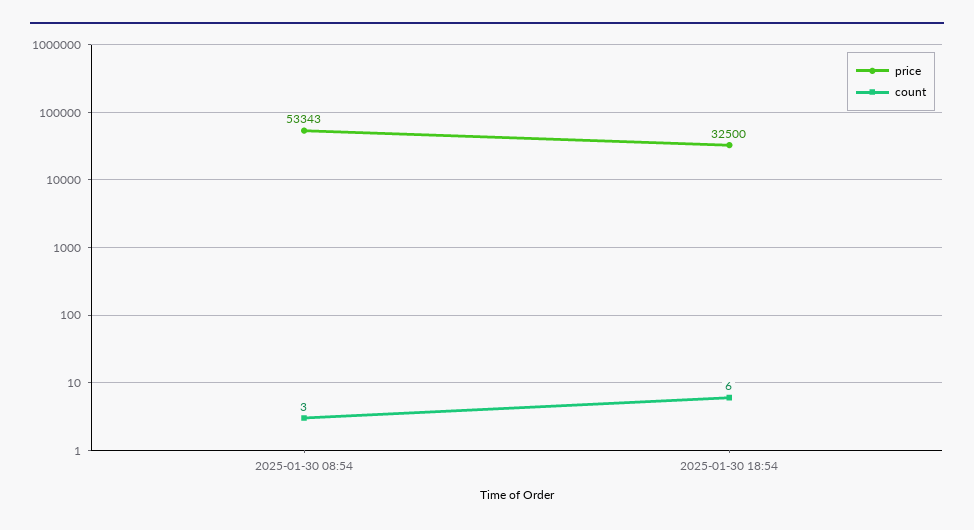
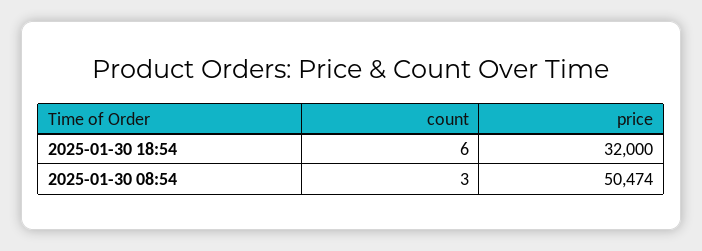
  {
    "price": {
-     "2025-01-30 08:54": 53343,
+     "2025-01-30 08:54": 50474,
-     "2025-01-30 18:54": 32500
+     "2025-01-30 18:54": 32000
    },
    "count": {
      "2025-01-30 08:54": 3,
      "2025-01-30 18:54": 6
    }
  }

